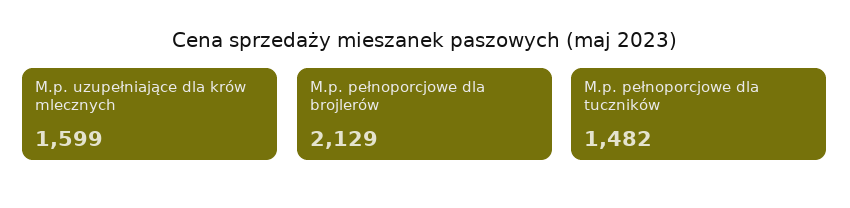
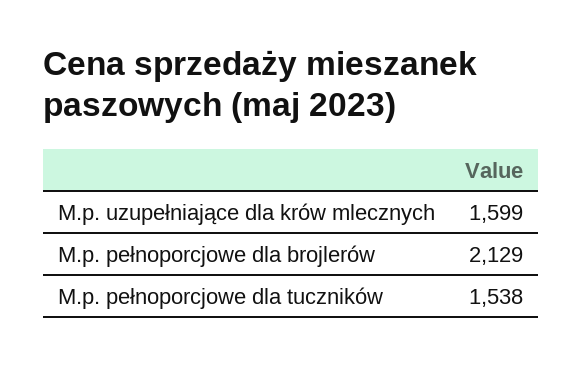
  {
    "M.p. uzupełniające dla krów mlecznych": 1599,
    "M.p. pełnoporcjowe dla brojlerów": 2129,
-   "M.p. pełnoporcjowe dla tuczników": 1482
+   "M.p. pełnoporcjowe dla tuczników": 1538
  }

